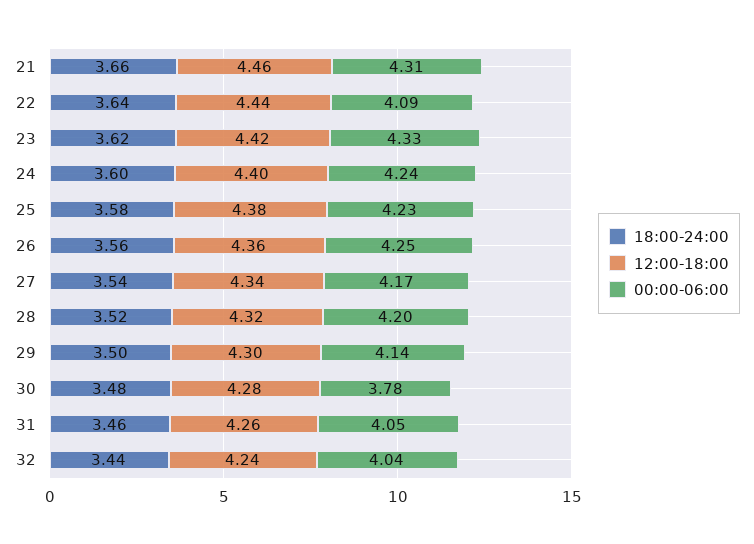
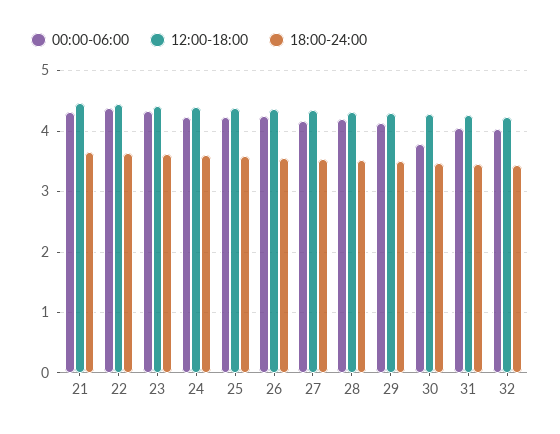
  {
    "18:00-24:00": {
      "21": 3.66,
      "22": 3.64,
      "23": 3.62,
      "24": 3.6,
      "25": 3.58,
      "26": 3.56,
      "27": 3.54,
      "28": 3.52,
      "29": 3.5,
      "30": 3.48,
      "31": 3.46,
      "32": 3.44
    },
    "12:00-18:00": {
      "21": 4.46,
      "22": 4.44,
      "23": 4.42,
      "24": 4.4,
      "25": 4.38,
      "26": 4.36,
      "27": 4.34,
      "28": 4.32,
      "29": 4.3,
      "30": 4.28,
      "31": 4.26,
      "32": 4.24
    },
    "00:00-06:00": {
      "21": 4.31,
-     "22": 4.09,
+     "22": 4.4,
      "23": 4.33,
      "24": 4.24,
      "25": 4.23,
      "26": 4.25,
      "27": 4.17,
      "28": 4.2,
      "29": 4.14,
      "30": 3.78,
      "31": 4.05,
      "32": 4.04
    }
  }

